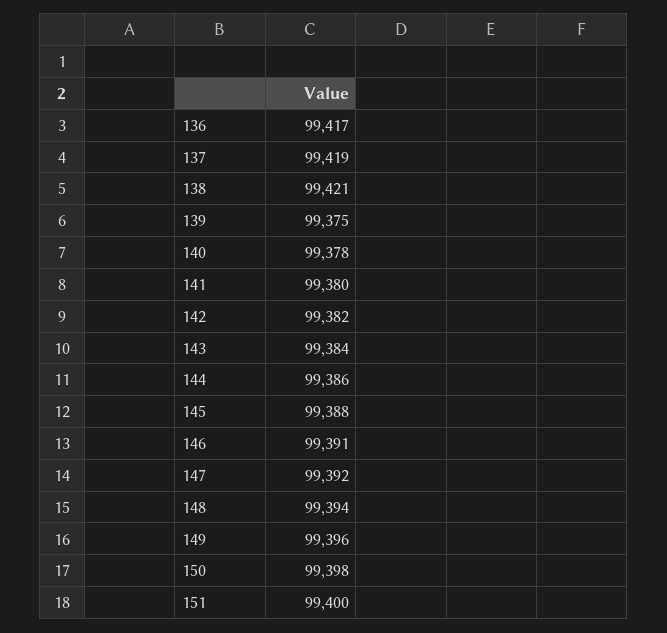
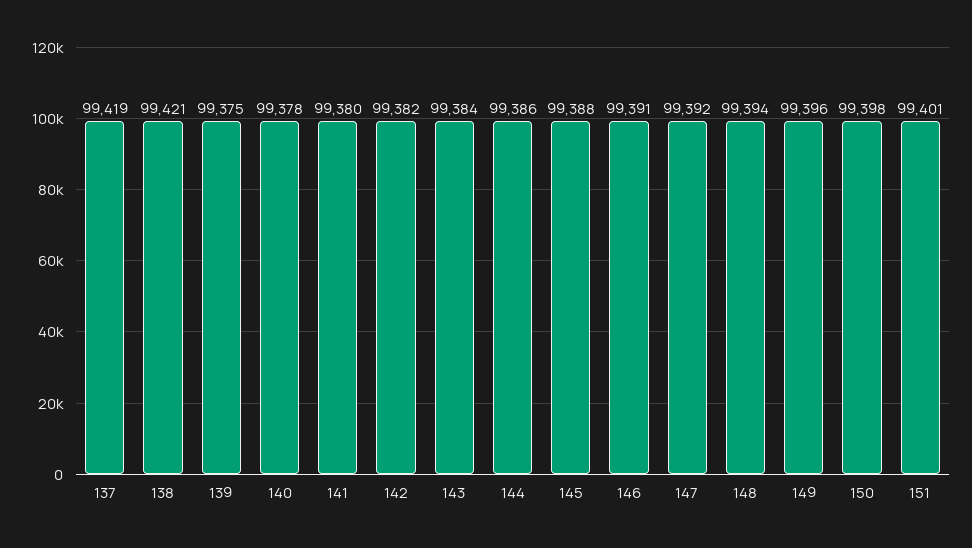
  {
-   "136": 99417,
    "137": 99419,
    "138": 99421,
    "139": 99375,
    "140": 99378,
    "141": 99380,
    "142": 99382,
    "143": 99384,
    "144": 99386,
    "145": 99388,
    "146": 99391,
    "147": 99392,
    "148": 99394,
    "149": 99396,
    "150": 99398,
-   "151": 99400
+   "151": 99401
  }

